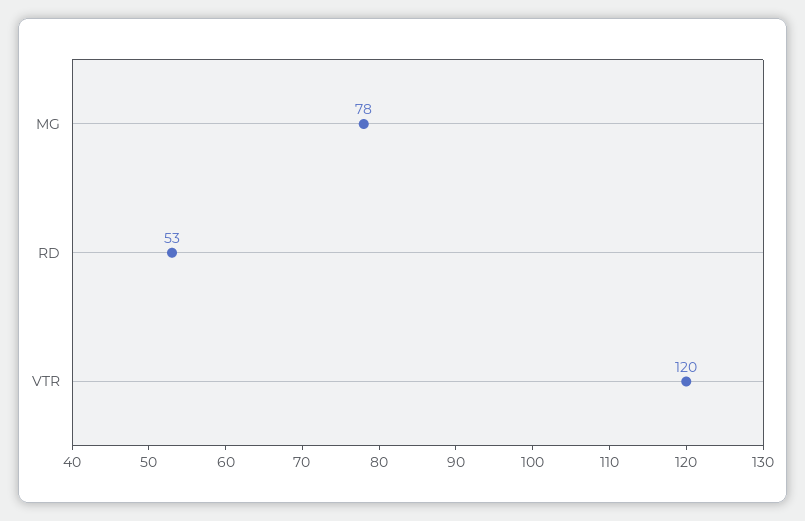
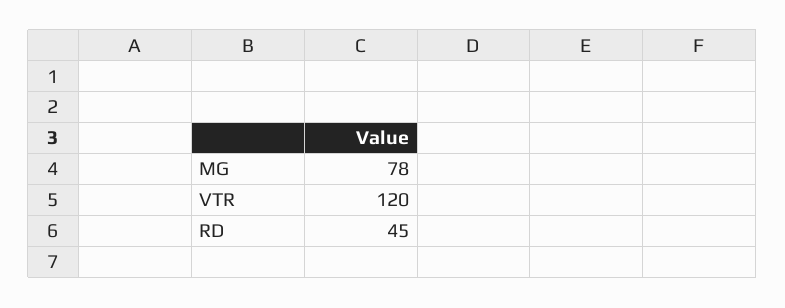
  {
    "MG": 78,
-   "RD": 53,
+   "RD": 45,
    "VTR": 120
  }

